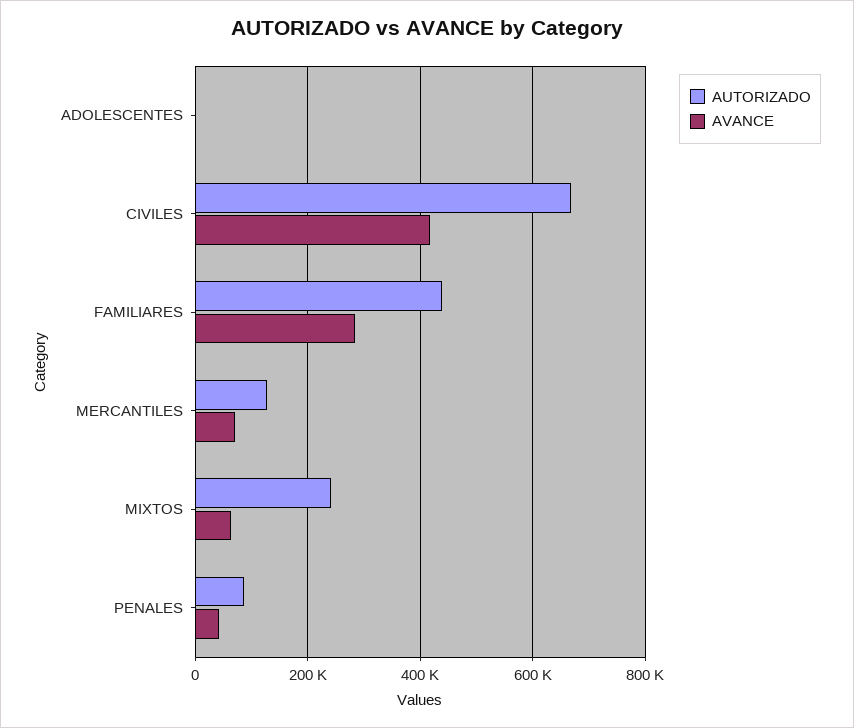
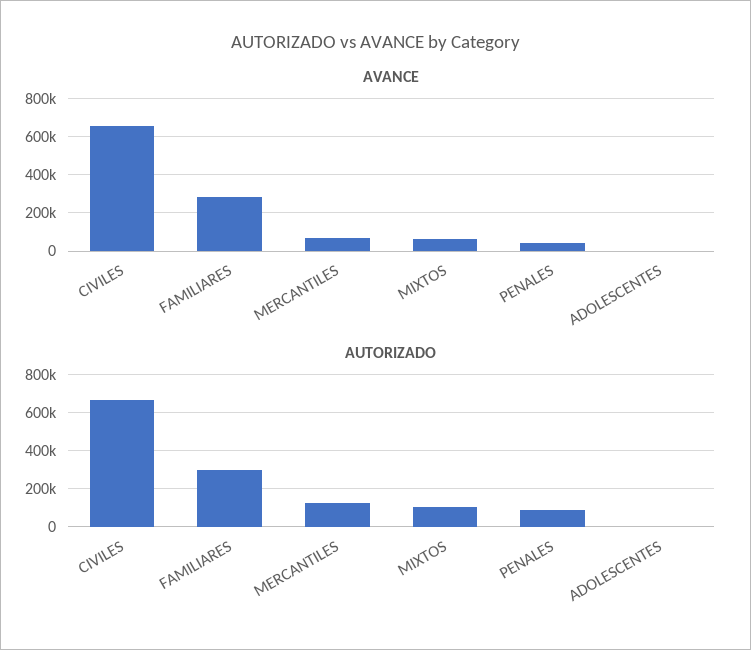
  {
    "AUTORIZADO": {
      "ADOLESCENTES": 0,
      "CIVILES": 660000,
-     "FAMILIARES": 440000,
+     "FAMILIARES": 300000,
      "MERCANTILES": 120000,
-     "MIXTOS": 240000,
+     "MIXTOS": 100000,
      "PENALES": 80000
    },
    "AVANCE": {
      "ADOLESCENTES": 0,
-     "CIVILES": 420000,
+     "CIVILES": 650000,
      "FAMILIARES": 280000,
      "MERCANTILES": 80000,
      "MIXTOS": 60000,
      "PENALES": 40000
    }
  }

